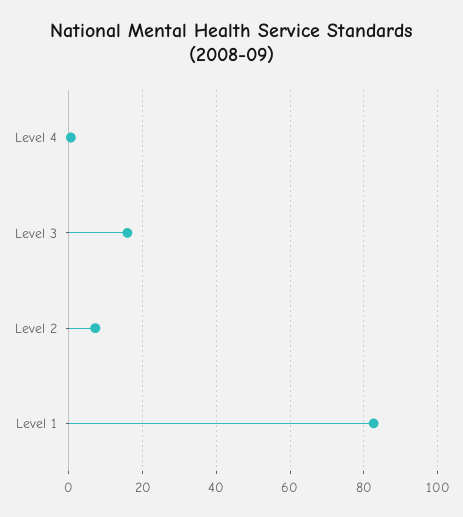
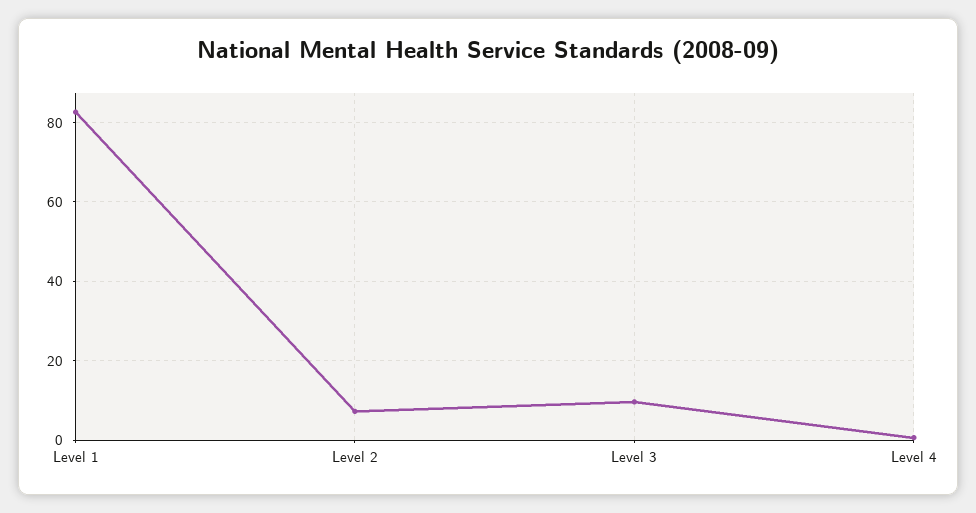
  {
    "Level 4": 0,
-   "Level 3": 16,
+   "Level 3": 10,
    "Level 2": 8,
    "Level 1": 82
  }

